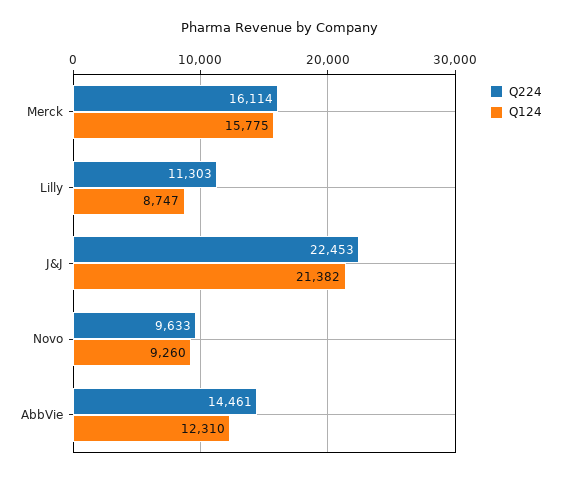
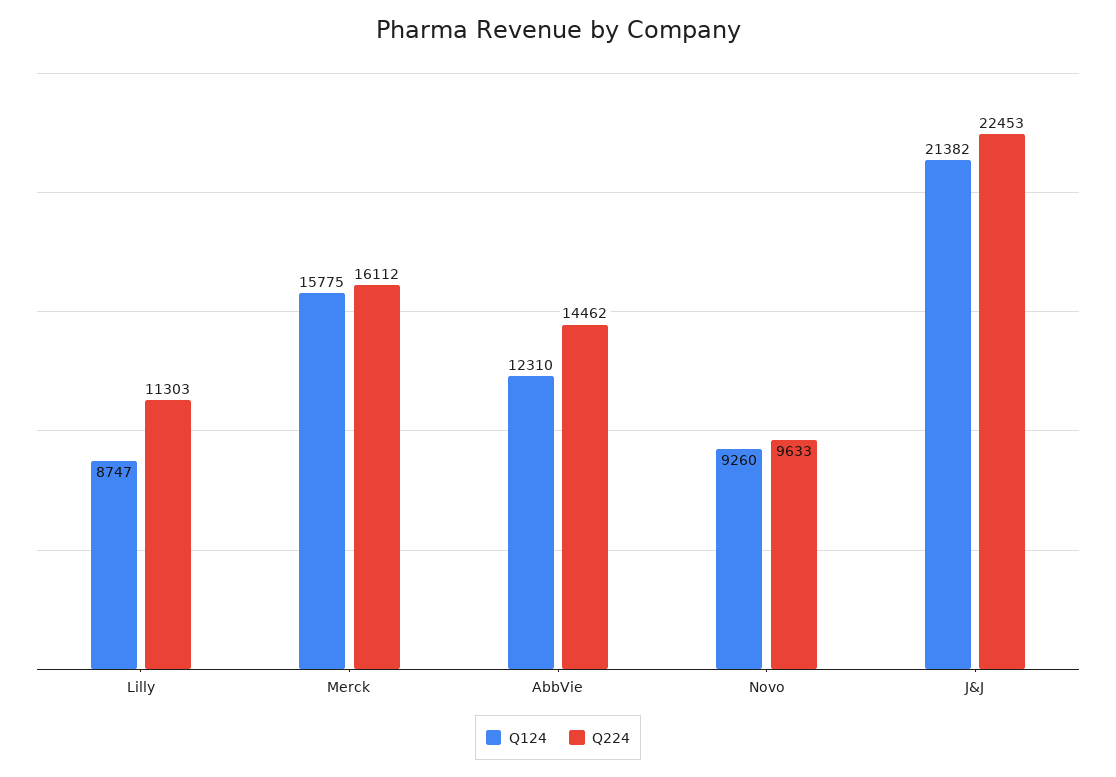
  {
    "Q224": {
-     "Merck": 16114,
+     "Merck": 16112,
      "Lilly": 11303,
      "J&J": 22453,
      "Novo": 9633,
-     "AbbVie": 14461
+     "AbbVie": 14462
    },
    "Q124": {
      "Merck": 15775,
      "Lilly": 8747,
      "J&J": 21382,
      "Novo": 9260,
      "AbbVie": 12310
    }
  }

